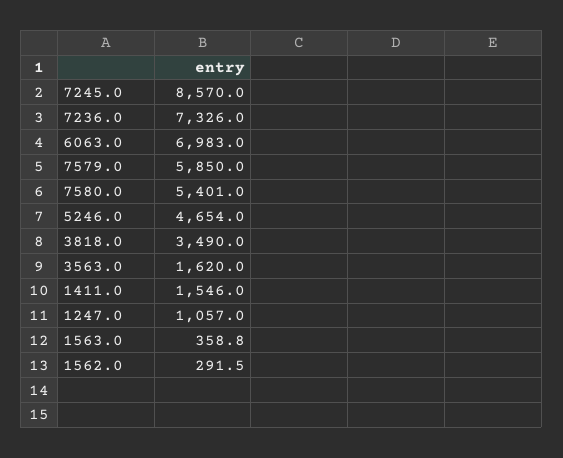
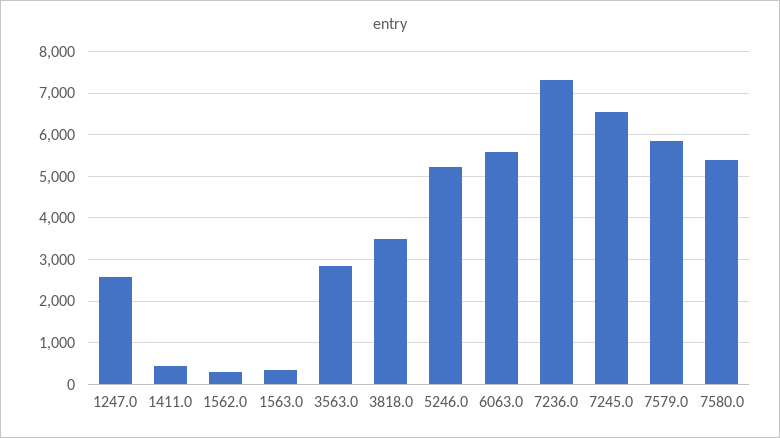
  {
-   "7245.0": 8570,
+   "7245.0": 6600,
    "7236.0": 7326,
-   "6063.0": 6983,
+   "6063.0": 5600,
    "7579.0": 5850,
    "7580.0": 5401,
-   "5246.0": 4654,
+   "5246.0": 5200,
    "3818.0": 3490,
-   "3563.0": 1620,
+   "3563.0": 2800,
-   "1411.0": 1546,
+   "1411.0": 400,
-   "1247.0": 1057,
+   "1247.0": 2600,
    "1563.0": 358.8,
    "1562.0": 291.5
  }

